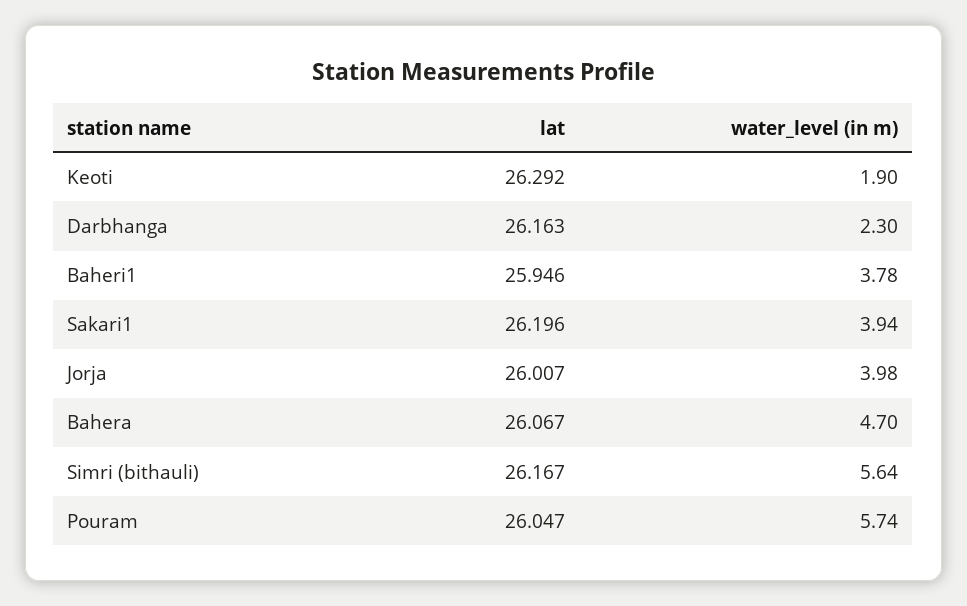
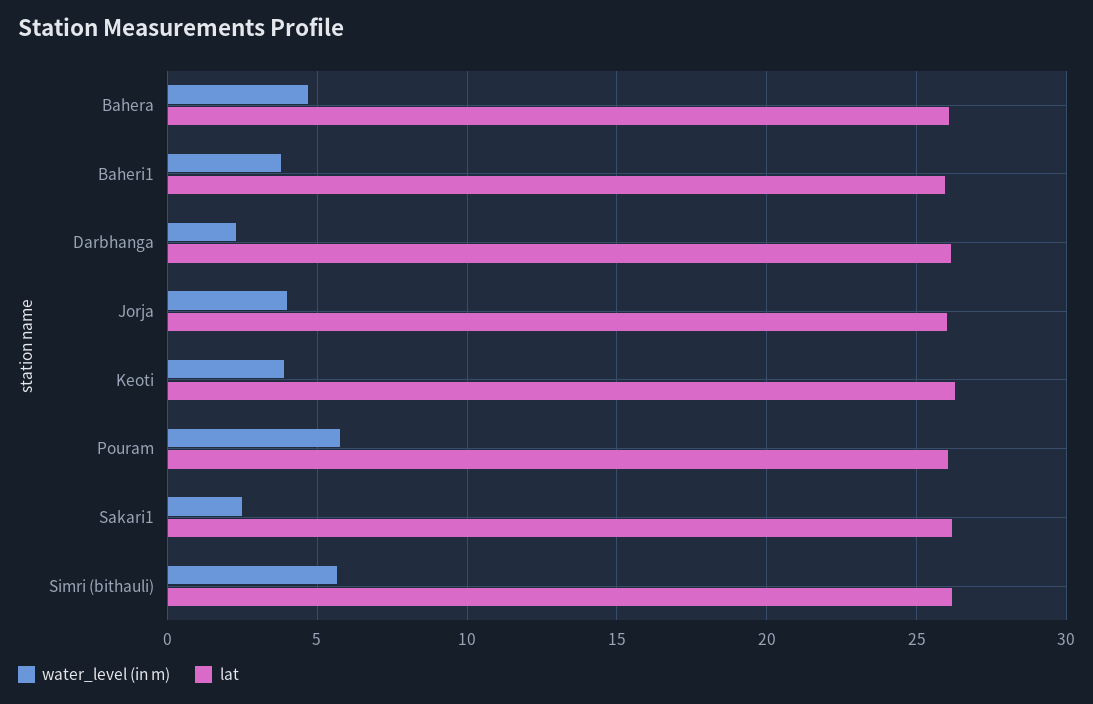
  {
    "lat": {
      "Keoti": 26.292,
      "Darbhanga": 26.163,
      "Baheri1": 25.946,
      "Sakari1": 26.196,
      "Jorja": 26.007,
      "Bahera": 26.067,
      "Simri (bithauli)": 26.167,
      "Pouram": 26.047
    },
    "water_level (in m)": {
-     "Keoti": 1.9,
+     "Keoti": 4,
      "Darbhanga": 2.3,
      "Baheri1": 3.78,
-     "Sakari1": 3.94,
+     "Sakari1": 2.5,
      "Jorja": 3.98,
      "Bahera": 4.7,
      "Simri (bithauli)": 5.64,
      "Pouram": 5.74
    }
  }

